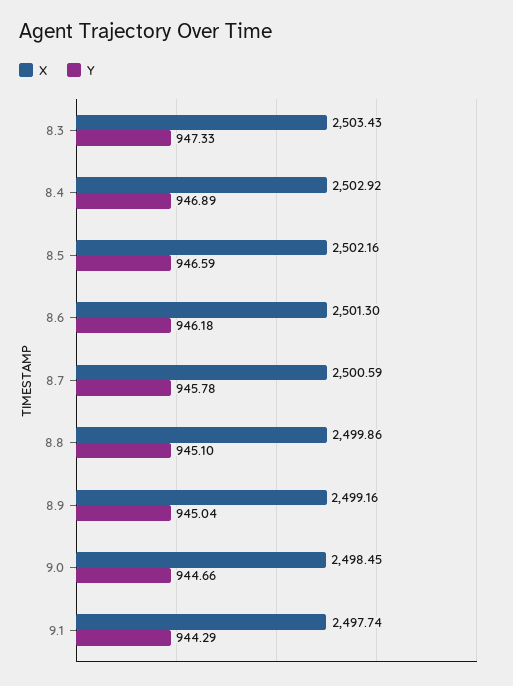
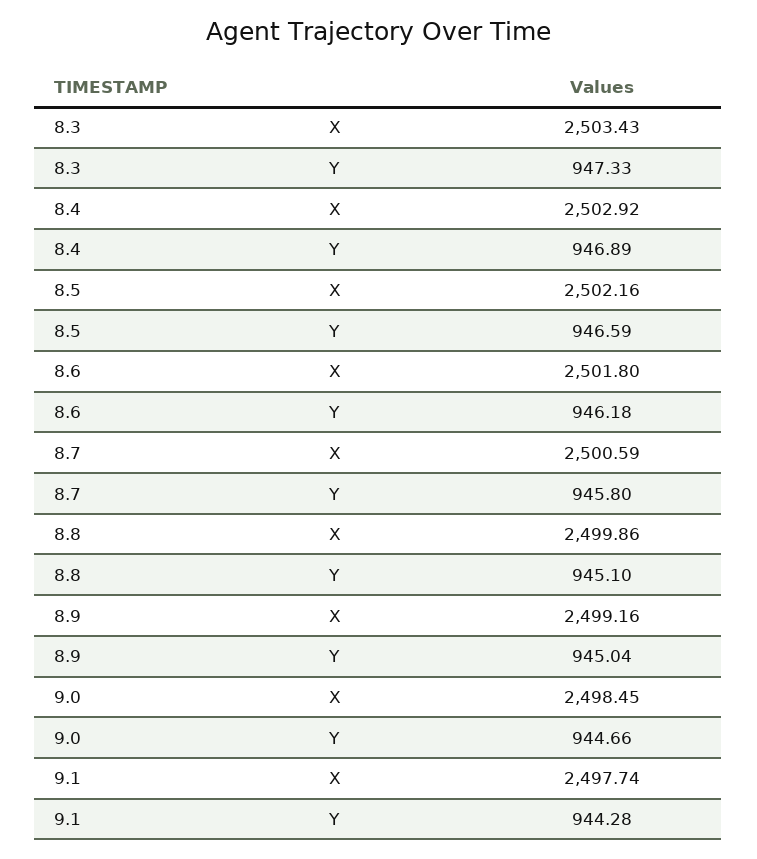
  {
    "X": {
      "8.3": 2503.43,
      "8.4": 2502.92,
      "8.5": 2502.16,
-     "8.6": 2501.3,
+     "8.6": 2501.8,
      "8.7": 2500.59,
      "8.8": 2499.86,
      "8.9": 2499.16,
      "9.0": 2498.45,
      "9.1": 2497.74
    },
    "Y": {
      "8.3": 947.33,
      "8.4": 946.89,
      "8.5": 946.59,
      "8.6": 946.18,
-     "8.7": 945.78,
+     "8.7": 945.8,
      "8.8": 945.1,
      "8.9": 945.04,
      "9.0": 944.66,
-     "9.1": 944.29
+     "9.1": 944.28
    }
  }

